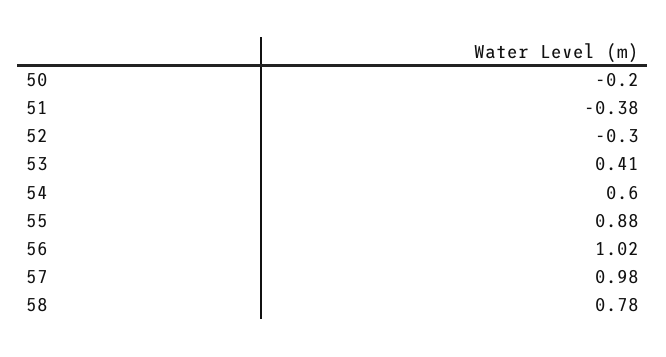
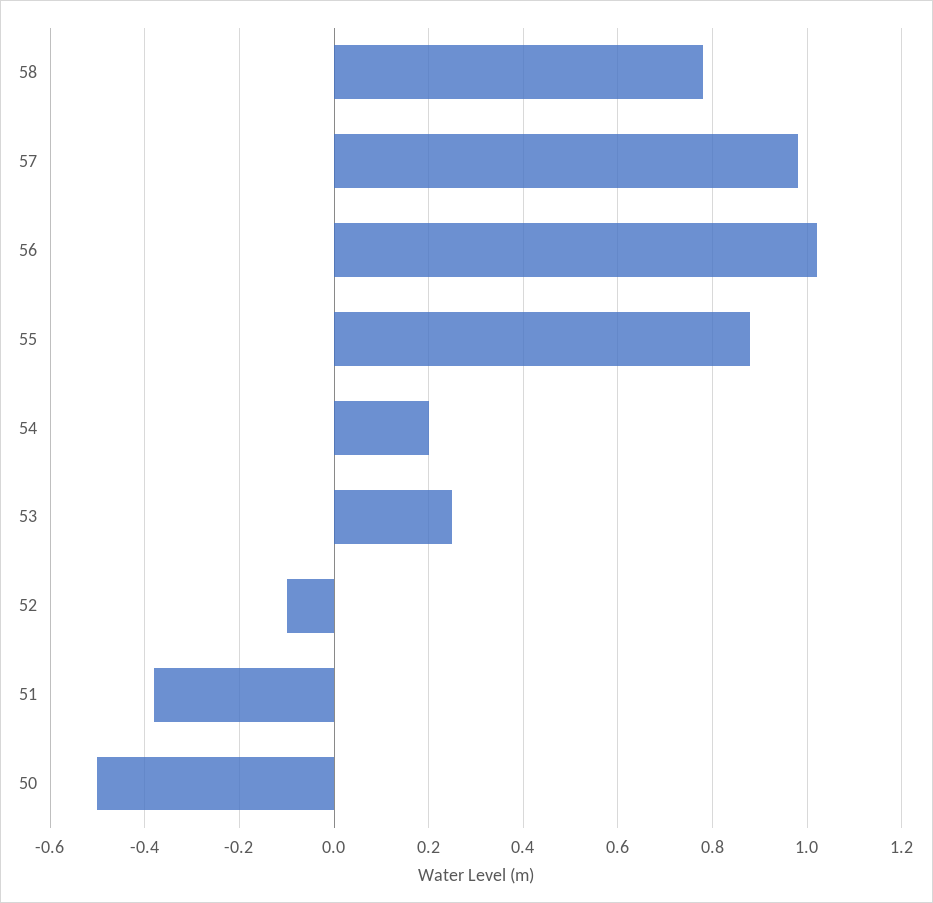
  {
-   "50": -0.2,
+   "50": -0.5,
    "51": -0.38,
-   "52": -0.3,
+   "52": -0.1,
-   "53": 0.41,
+   "53": 0.25,
-   "54": 0.6,
+   "54": 0.2,
    "55": 0.88,
    "56": 1.02,
    "57": 0.98,
    "58": 0.78
  }

